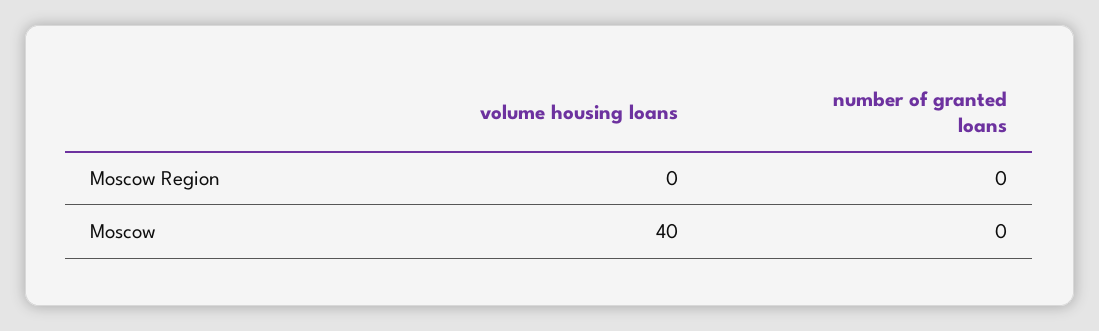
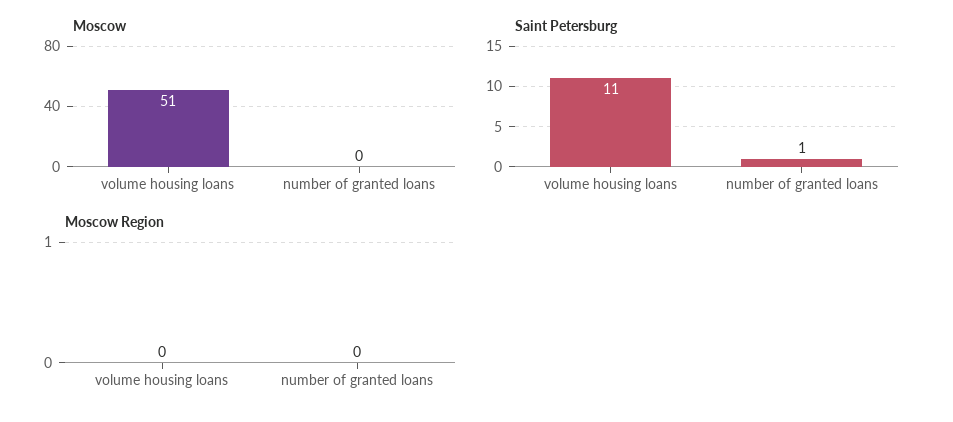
  {
    "Moscow Region": {
      "volume housing loans": 0,
      "number of granted loans": 0
    },
    "Moscow": {
-     "volume housing loans": 40,
+     "volume housing loans": 51,
      "number of granted loans": 0
-   }
+   },
+   "Saint Petersburg": {
+     "volume housing loans": 11,
+     "number of granted loans": 1
+   }
  }

